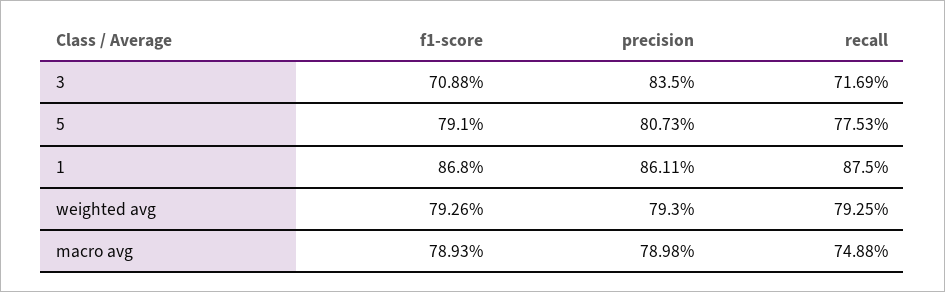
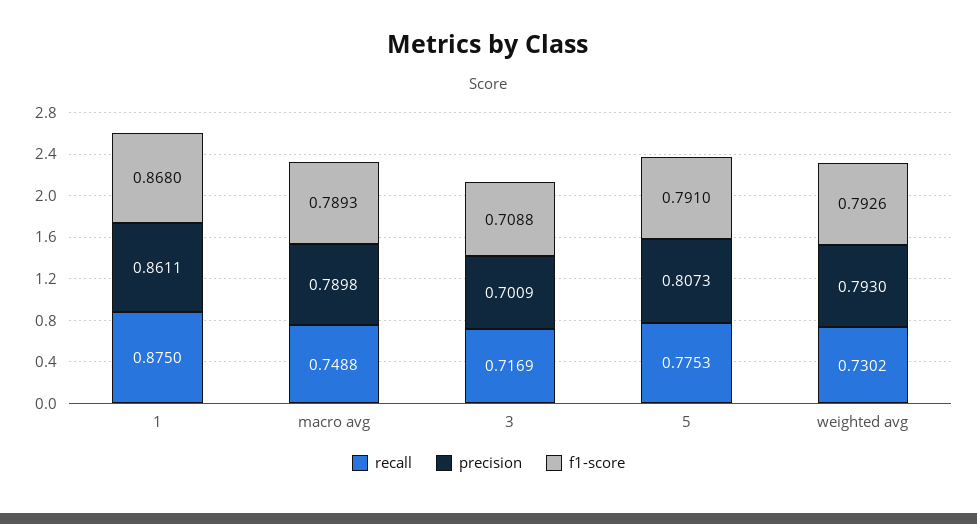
  {
    "f1-score": {
      "3": 0.7088,
      "5": 0.791,
      "1": 0.868,
      "weighted avg": 0.7926,
      "macro avg": 0.7893
    },
    "precision": {
-     "3": 0.835,
+     "3": 0.7009,
      "5": 0.8073,
      "1": 0.8611,
      "weighted avg": 0.793,
      "macro avg": 0.7898
    },
    "recall": {
      "3": 0.7169,
      "5": 0.7753,
      "1": 0.875,
-     "weighted avg": 0.7925,
+     "weighted avg": 0.7302,
      "macro avg": 0.7488
    }
  }

